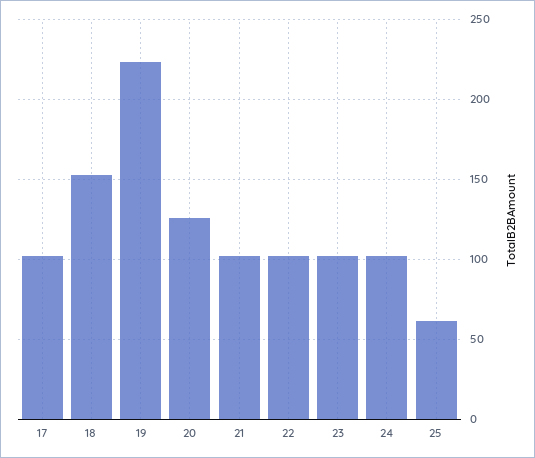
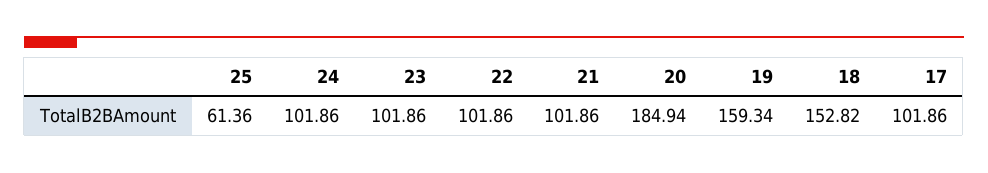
  {
    "17": 101.86,
    "18": 152.82,
-   "19": 225,
+   "19": 159.34,
-   "20": 125,
+   "20": 184.94,
    "21": 101.86,
    "22": 101.86,
    "23": 101.86,
    "24": 101.86,
    "25": 61.36
  }

